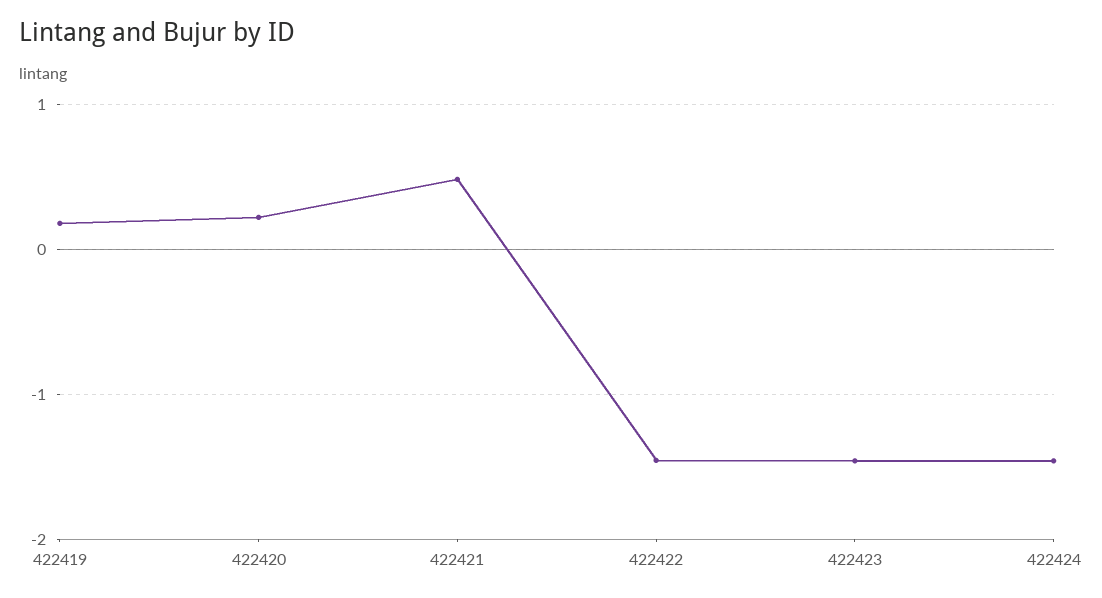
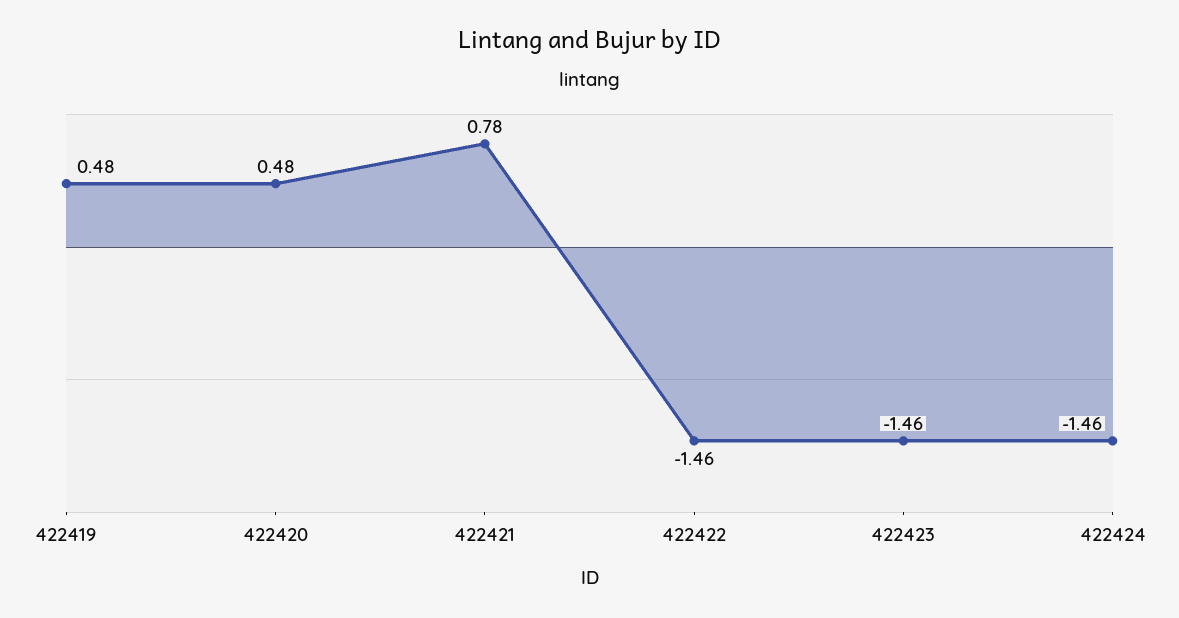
  {
-   "422419": 0.2,
+   "422419": 0.48,
-   "422420": 0.2,
+   "422420": 0.48,
-   "422421": 0.5,
+   "422421": 0.78,
    "422422": -1.46,
    "422423": -1.46,
    "422424": -1.46
  }

